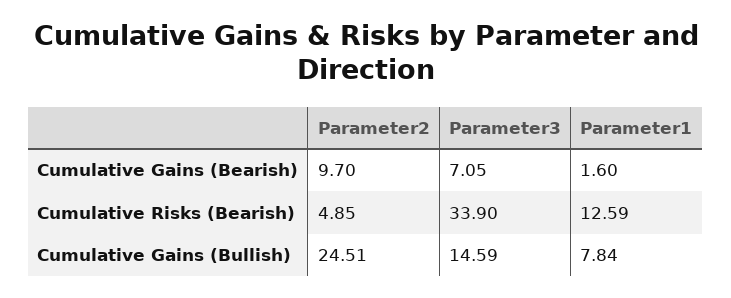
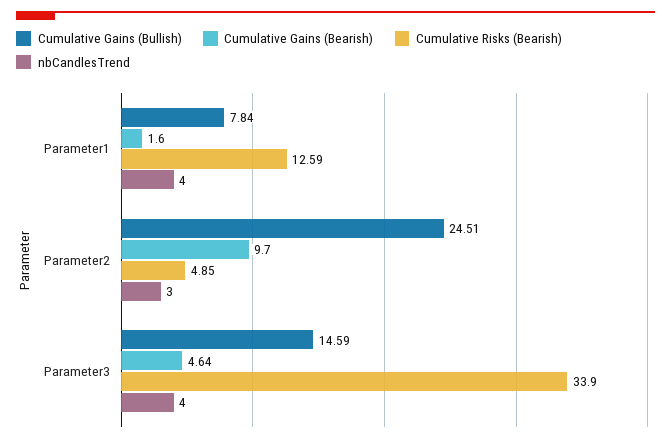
  {
    "Cumulative Gains (Bearish)": {
      "Parameter2": 9.7,
-     "Parameter3": 7.05,
+     "Parameter3": 4.64,
      "Parameter1": 1.6
    },
    "Cumulative Risks (Bearish)": {
      "Parameter2": 4.85,
      "Parameter3": 33.9,
      "Parameter1": 12.59
    },
    "Cumulative Gains (Bullish)": {
      "Parameter2": 24.51,
      "Parameter3": 14.59,
      "Parameter1": 7.84
-   }
+   },
+   "nbCandlesTrend": {
+     "Parameter1": 4,
+     "Parameter2": 3,
+     "Parameter3": 4
+   }
  }

